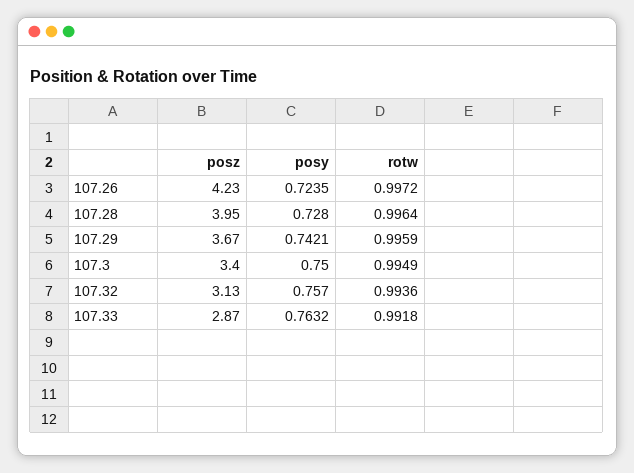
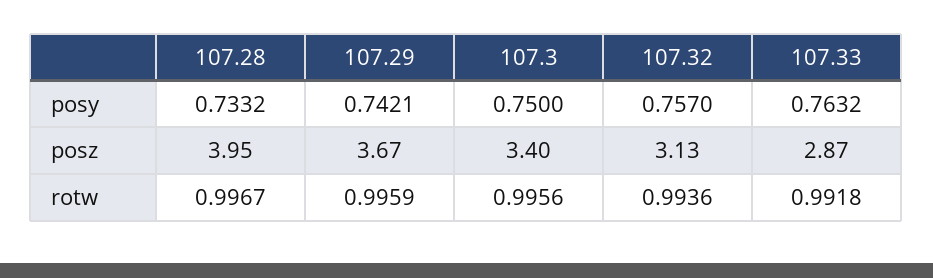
  {
    "posz": {
-     "107.26": 4.23,
      "107.28": 3.95,
      "107.29": 3.67,
      "107.3": 3.4,
      "107.32": 3.13,
      "107.33": 2.87
    },
    "posy": {
-     "107.26": 0.7235,
-     "107.28": 0.728,
+     "107.28": 0.7332,
      "107.29": 0.7421,
      "107.3": 0.75,
      "107.32": 0.757,
      "107.33": 0.7632
    },
    "rotw": {
-     "107.26": 0.9972,
-     "107.28": 0.9964,
+     "107.28": 0.9967,
      "107.29": 0.9959,
-     "107.3": 0.9949,
+     "107.3": 0.9956,
      "107.32": 0.9936,
      "107.33": 0.9918
    }
  }

